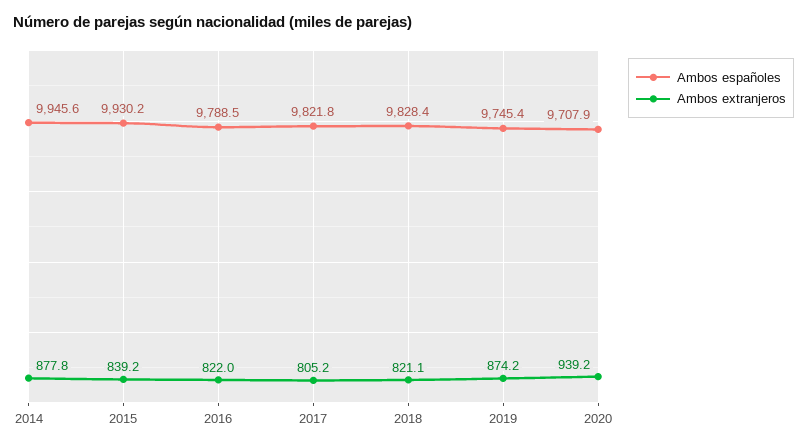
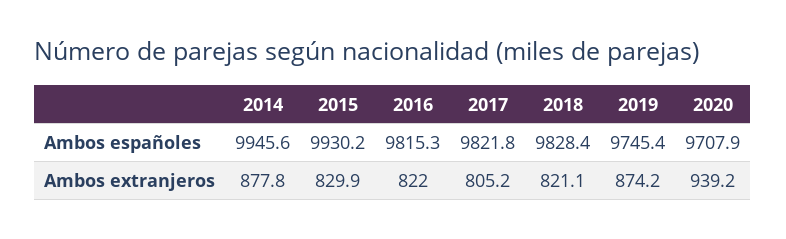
  {
    "Ambos españoles": {
      "2014": 9945.6,
      "2015": 9930.2,
-     "2016": 9788.5,
+     "2016": 9815.3,
      "2017": 9821.8,
      "2018": 9828.4,
      "2019": 9745.4,
      "2020": 9707.9
    },
    "Ambos extranjeros": {
      "2014": 877.8,
-     "2015": 839.2,
+     "2015": 829.9,
      "2016": 822,
      "2017": 805.2,
      "2018": 821.1,
      "2019": 874.2,
      "2020": 939.2
    }
  }

